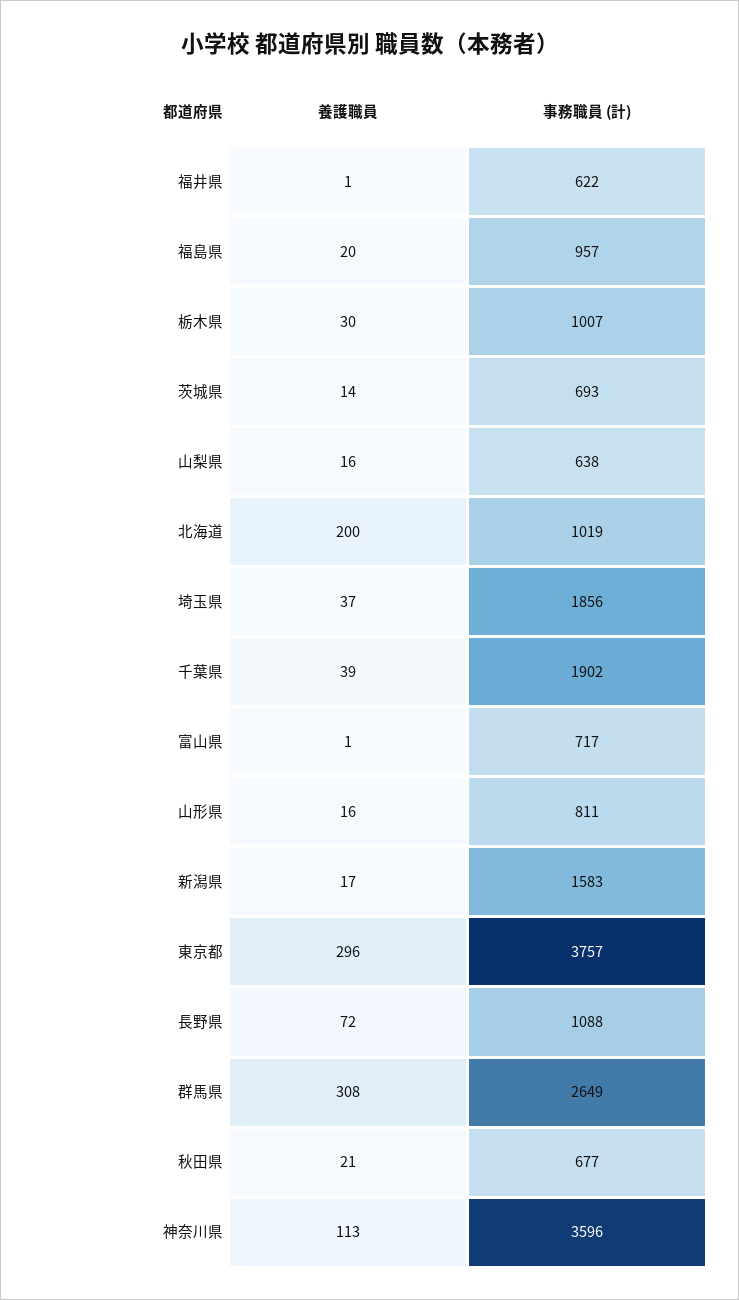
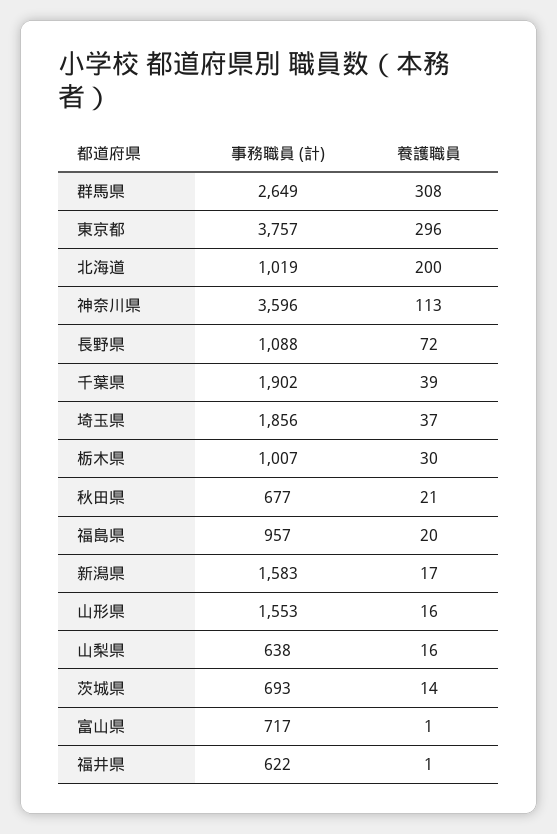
  {
    "養護職員": {
      "福井県": 1,
      "福島県": 20,
      "栃木県": 30,
      "茨城県": 14,
      "山梨県": 16,
      "北海道": 200,
      "埼玉県": 37,
      "千葉県": 39,
      "富山県": 1,
      "山形県": 16,
      "新潟県": 17,
      "東京都": 296,
      "長野県": 72,
      "群馬県": 308,
      "秋田県": 21,
      "神奈川県": 113
    },
    "事務職員 (計)": {
      "福井県": 622,
      "福島県": 957,
      "栃木県": 1007,
      "茨城県": 693,
      "山梨県": 638,
      "北海道": 1019,
      "埼玉県": 1856,
      "千葉県": 1902,
      "富山県": 717,
-     "山形県": 811,
+     "山形県": 1553,
      "新潟県": 1583,
      "東京都": 3757,
      "長野県": 1088,
      "群馬県": 2649,
      "秋田県": 677,
      "神奈川県": 3596
    }
  }

